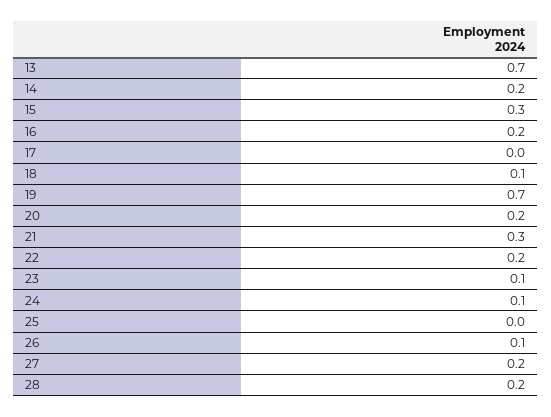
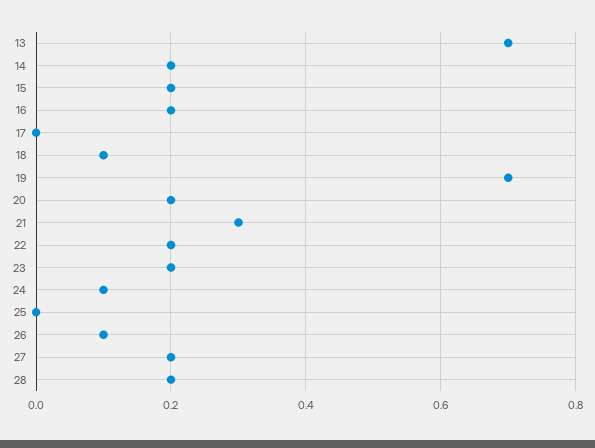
  {
    "13": 0.7,
    "14": 0.2,
-   "15": 0.3,
+   "15": 0.2,
    "16": 0.2,
    "17": 0,
    "18": 0.1,
    "19": 0.7,
    "20": 0.2,
    "21": 0.3,
    "22": 0.2,
-   "23": 0.1,
+   "23": 0.2,
    "24": 0.1,
    "25": 0,
    "26": 0.1,
    "27": 0.2,
    "28": 0.2
  }

